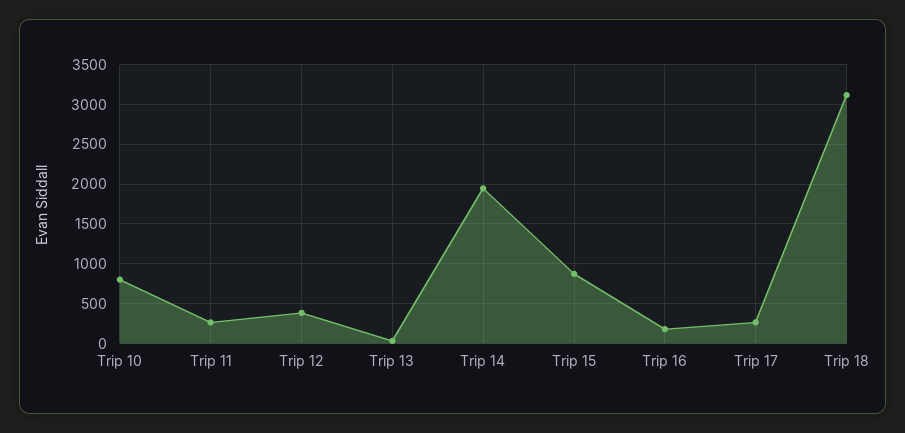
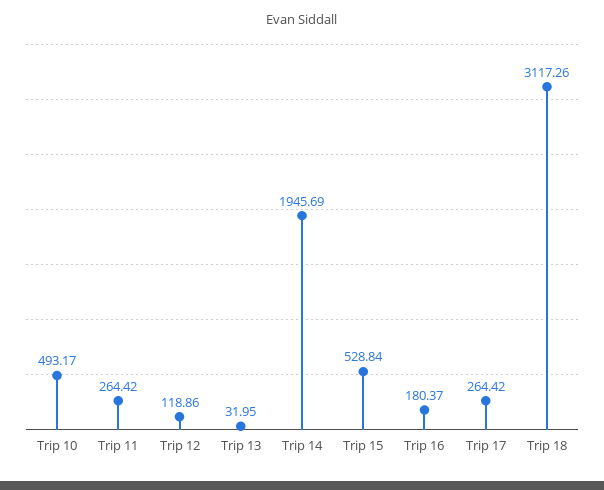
  {
-   "Trip 10": 800,
+   "Trip 10": 493.17,
    "Trip 11": 264.42,
-   "Trip 12": 400,
+   "Trip 12": 118.86,
    "Trip 13": 31.95,
    "Trip 14": 1945.69,
-   "Trip 15": 900,
+   "Trip 15": 528.84,
    "Trip 16": 180.37,
    "Trip 17": 264.42,
    "Trip 18": 3117.26
  }

